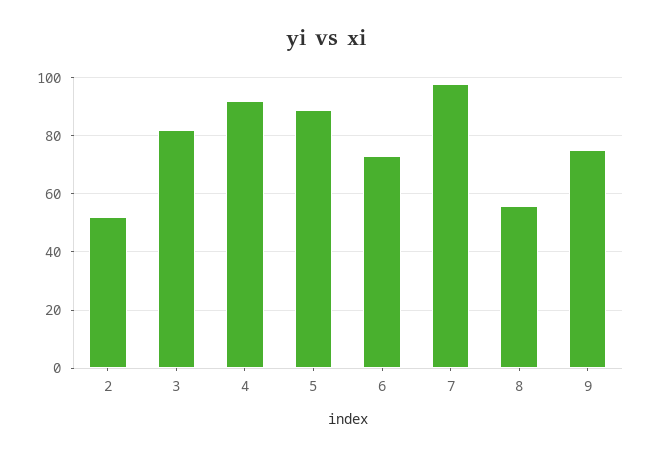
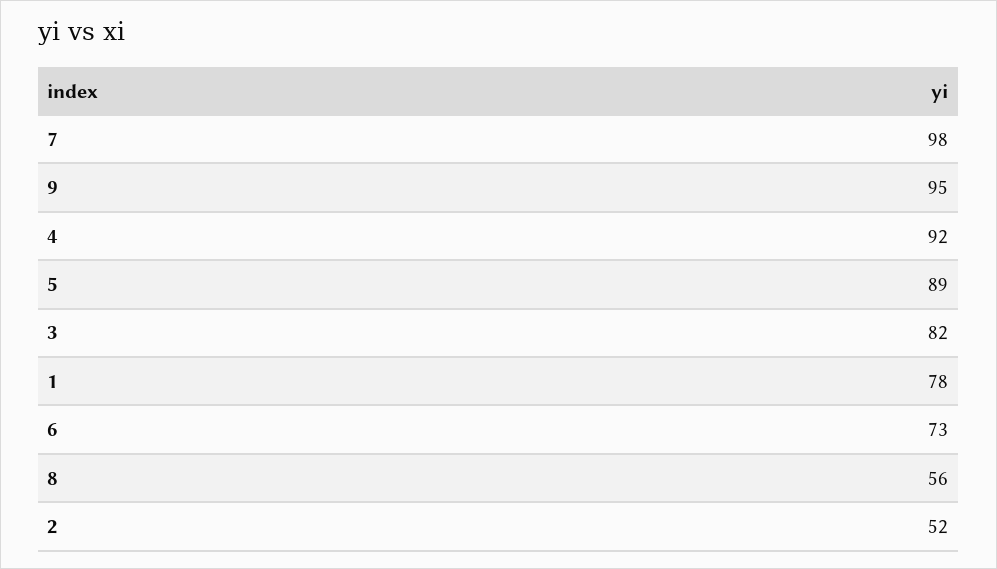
  {
    "2": 52,
    "3": 82,
    "4": 92,
    "5": 89,
    "6": 73,
    "7": 98,
    "8": 56,
-   "9": 75
+   "9": 95,
+   "1": 78
  }

